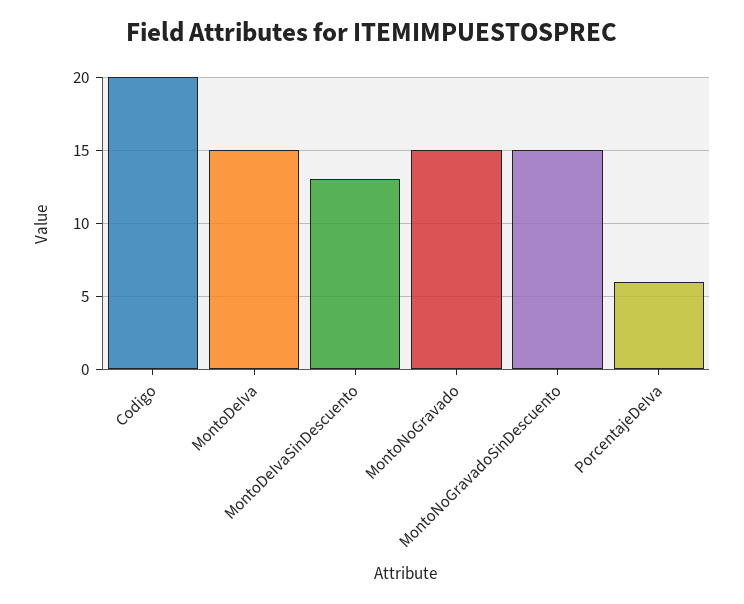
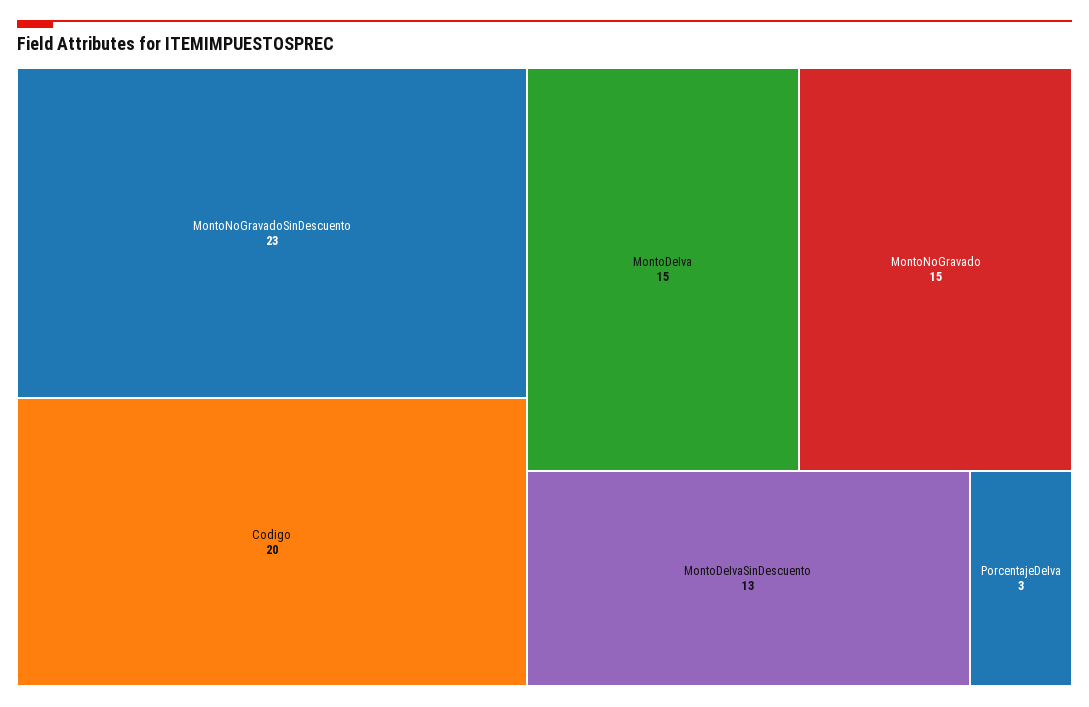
  {
    "Codigo": 20,
    "MontoDeIva": 15,
    "MontoDeIvaSinDescuento": 13,
    "MontoNoGravado": 15,
-   "MontoNoGravadoSinDescuento": 15,
+   "MontoNoGravadoSinDescuento": 23,
-   "PorcentajeDeIva": 6
+   "PorcentajeDeIva": 3
  }

